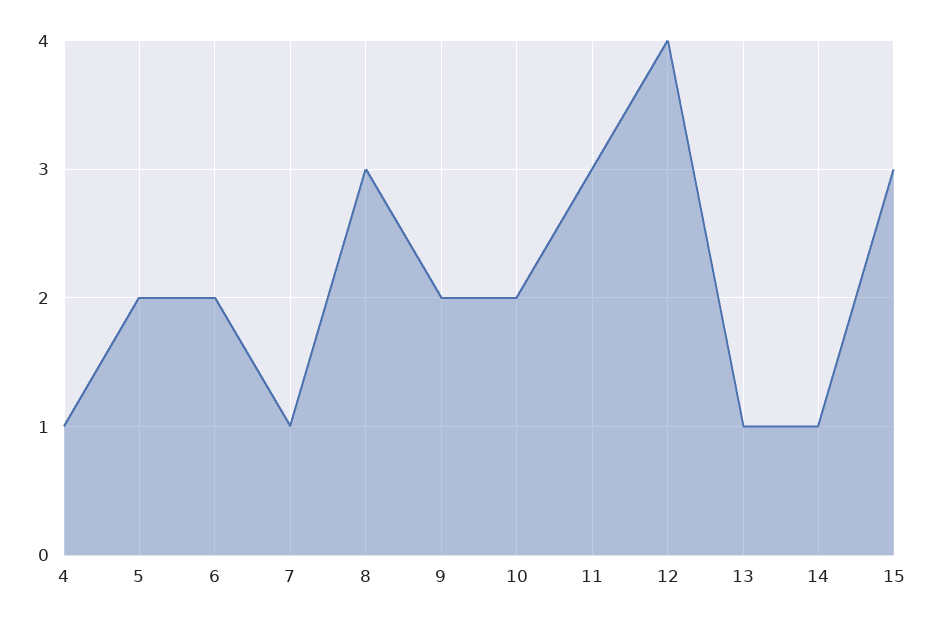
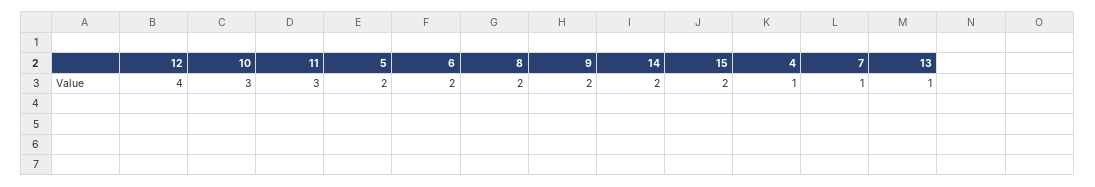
  {
    "4": 1,
    "5": 2,
    "6": 2,
    "7": 1,
-   "8": 3,
+   "8": 2,
    "9": 2,
-   "10": 2,
+   "10": 3,
    "11": 3,
    "12": 4,
    "13": 1,
-   "14": 1,
+   "14": 2,
-   "15": 3
+   "15": 2
  }

